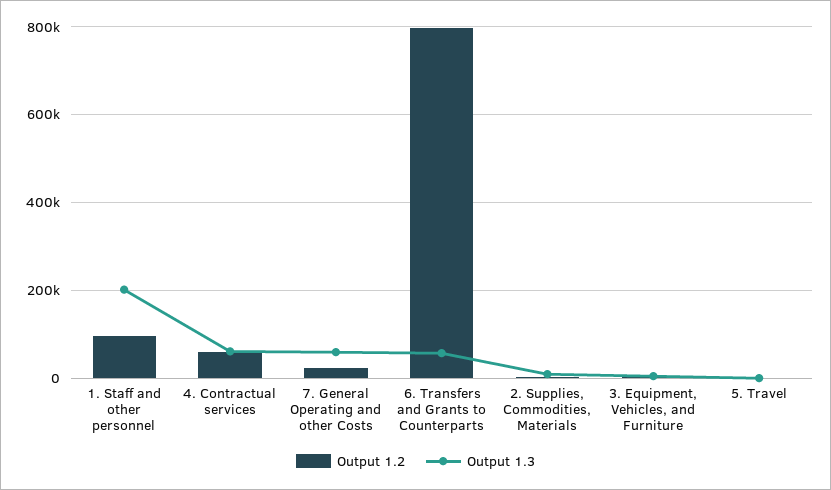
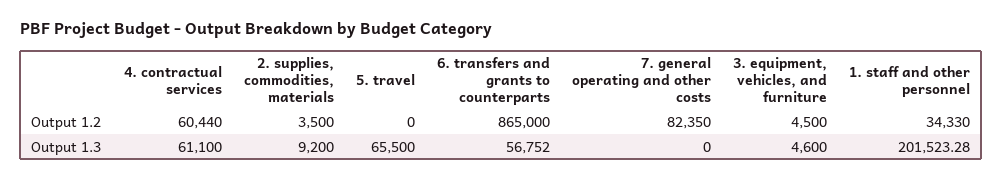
  {
    "Output 1.2": {
-     "1. Staff and other personnel": 100000,
+     "1. Staff and other personnel": 34330,
      "4. Contractual services": 60440,
-     "7. General Operating and other Costs": 20000,
+     "7. General Operating and other Costs": 82350,
-     "6. Transfers and Grants to Counterparts": 800000,
+     "6. Transfers and Grants to Counterparts": 865000,
      "2. Supplies, Commodities, Materials": 3500,
      "3. Equipment, Vehicles, and Furniture": 4500,
      "5. Travel": 0
    },
    "Output 1.3": {
      "1. Staff and other personnel": 201523.28,
      "4. Contractual services": 61100,
-     "7. General Operating and other Costs": 60000,
+     "7. General Operating and other Costs": 0,
      "6. Transfers and Grants to Counterparts": 56752,
      "2. Supplies, Commodities, Materials": 9200,
      "3. Equipment, Vehicles, and Furniture": 4600,
-     "5. Travel": 0
+     "5. Travel": 65500
    }
  }

